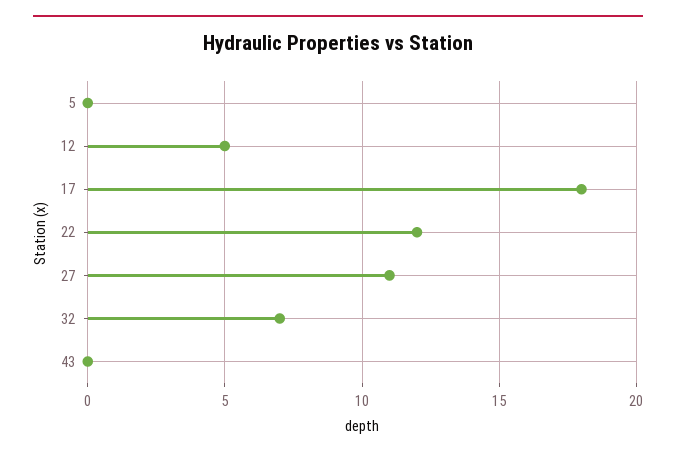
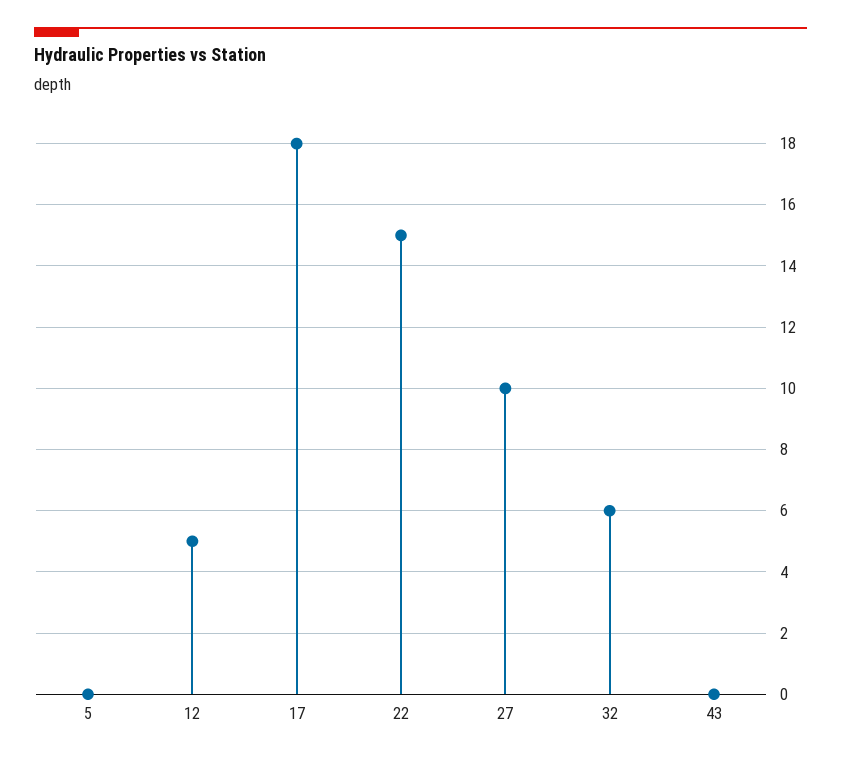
  {
    "5": 0,
    "12": 5,
    "17": 18,
-   "22": 12,
+   "22": 15,
-   "27": 11,
+   "27": 10,
-   "32": 7,
+   "32": 6,
    "43": 0
  }

